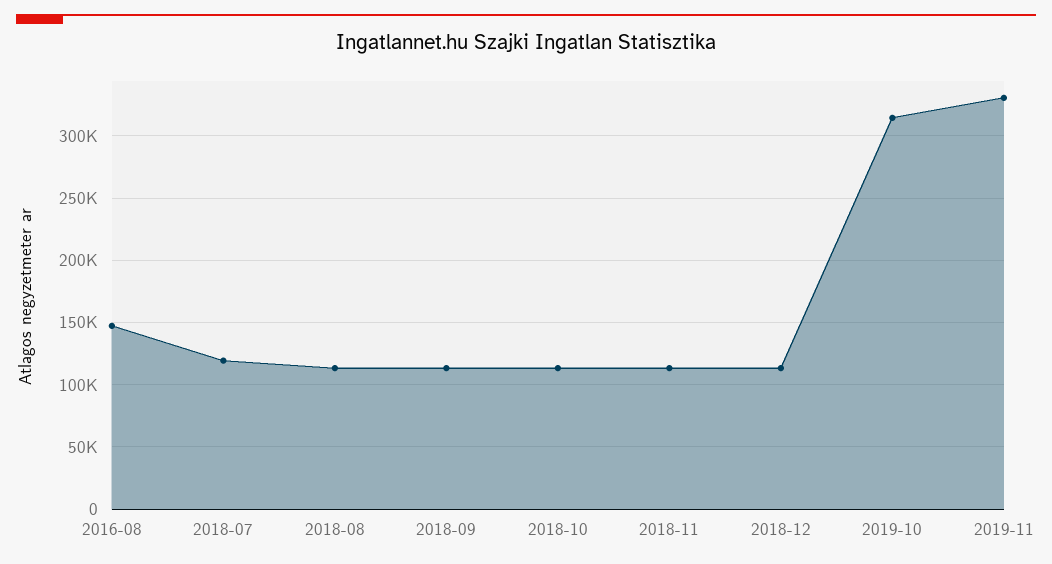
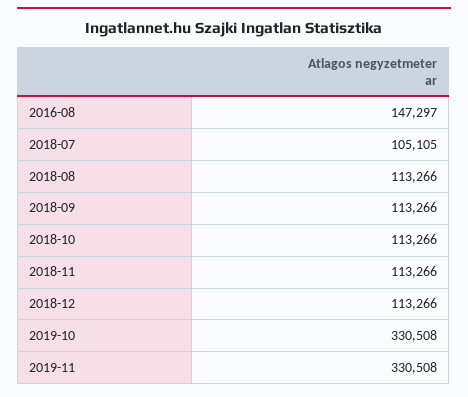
  {
    "2016-08": 147297,
-   "2018-07": 120000,
+   "2018-07": 105105,
    "2018-08": 113266,
    "2018-09": 113266,
    "2018-10": 113266,
    "2018-11": 113266,
    "2018-12": 113266,
-   "2019-10": 315000,
+   "2019-10": 330508,
    "2019-11": 330508
  }

